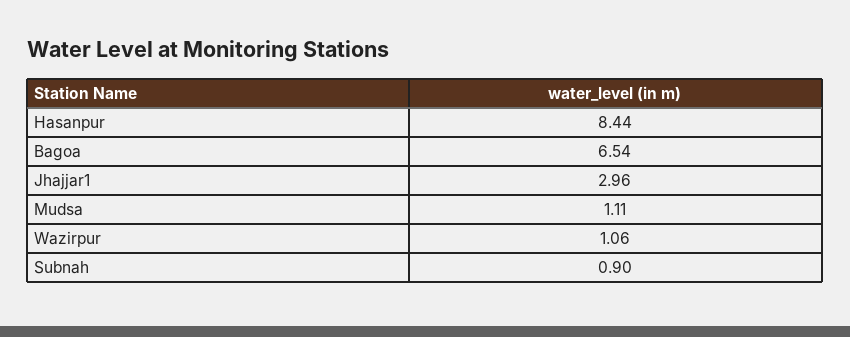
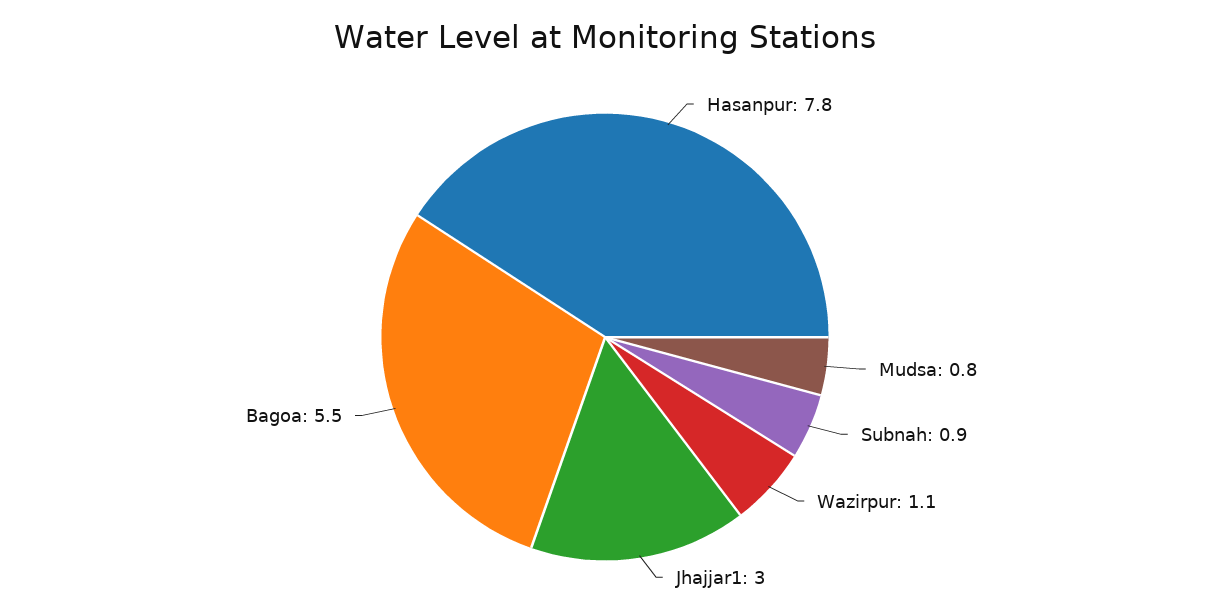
  {
-   "Hasanpur": 8.44,
+   "Hasanpur": 7.8,
-   "Bagoa": 6.54,
+   "Bagoa": 5.5,
    "Jhajjar1": 2.96,
-   "Mudsa": 1.11,
+   "Mudsa": 0.8,
    "Wazirpur": 1.06,
    "Subnah": 0.9
  }

